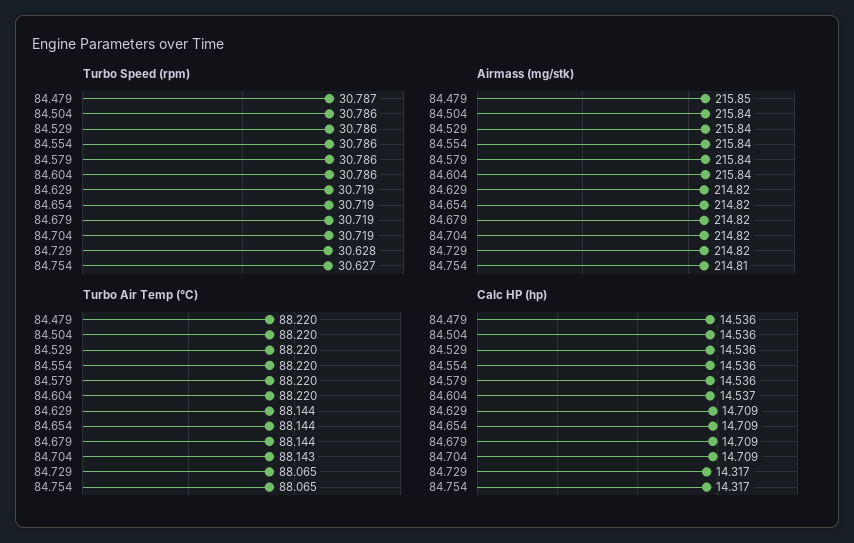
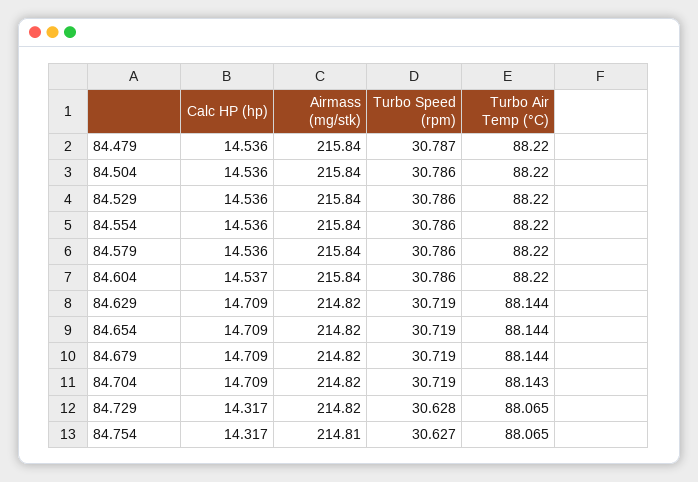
  {
    "Turbo Speed (rpm)": {
      "84.479": 30.787,
      "84.504": 30.786,
      "84.529": 30.786,
      "84.554": 30.786,
      "84.579": 30.786,
      "84.604": 30.786,
      "84.629": 30.719,
      "84.654": 30.719,
      "84.679": 30.719,
      "84.704": 30.719,
      "84.729": 30.628,
      "84.754": 30.627
    },
    "Airmass (mg/stk)": {
-     "84.479": 215.85,
+     "84.479": 215.84,
      "84.504": 215.84,
      "84.529": 215.84,
      "84.554": 215.84,
      "84.579": 215.84,
      "84.604": 215.84,
      "84.629": 214.82,
      "84.654": 214.82,
      "84.679": 214.82,
      "84.704": 214.82,
      "84.729": 214.82,
      "84.754": 214.81
    },
    "Turbo Air Temp (°C)": {
      "84.479": 88.22,
      "84.504": 88.22,
      "84.529": 88.22,
      "84.554": 88.22,
      "84.579": 88.22,
      "84.604": 88.22,
      "84.629": 88.144,
      "84.654": 88.144,
      "84.679": 88.144,
      "84.704": 88.143,
      "84.729": 88.065,
      "84.754": 88.065
    },
    "Calc HP (hp)": {
      "84.479": 14.536,
      "84.504": 14.536,
      "84.529": 14.536,
      "84.554": 14.536,
      "84.579": 14.536,
      "84.604": 14.537,
      "84.629": 14.709,
      "84.654": 14.709,
      "84.679": 14.709,
      "84.704": 14.709,
      "84.729": 14.317,
      "84.754": 14.317
    }
  }

